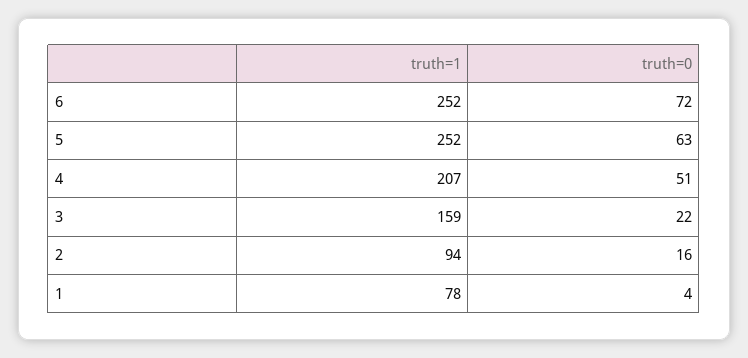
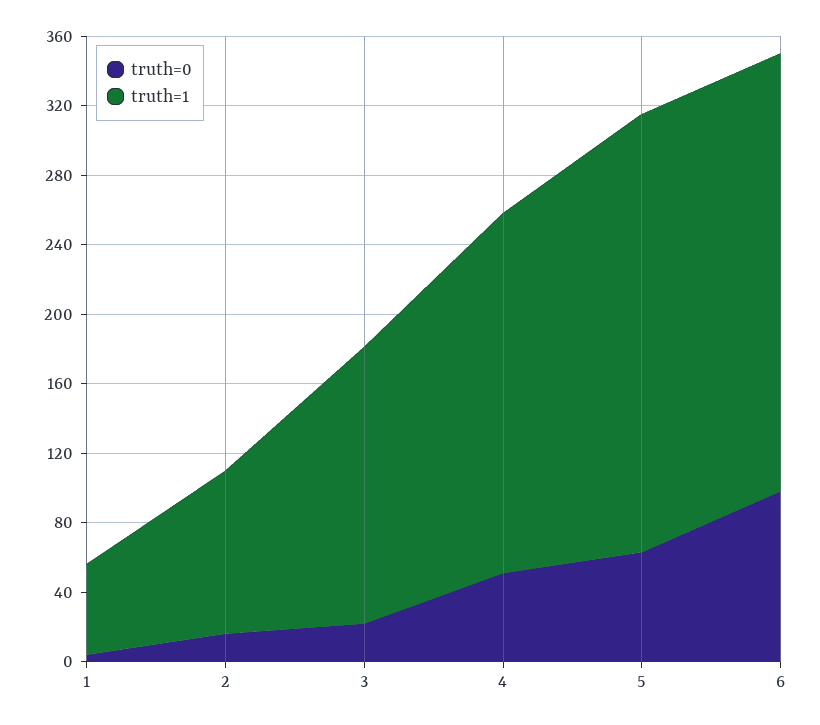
  {
    "truth=1": {
      "6": 252,
      "5": 252,
      "4": 207,
      "3": 159,
      "2": 94,
-     "1": 78
+     "1": 50
    },
    "truth=0": {
-     "6": 72,
+     "6": 100,
      "5": 63,
      "4": 51,
      "3": 22,
      "2": 16,
      "1": 4
    }
  }

